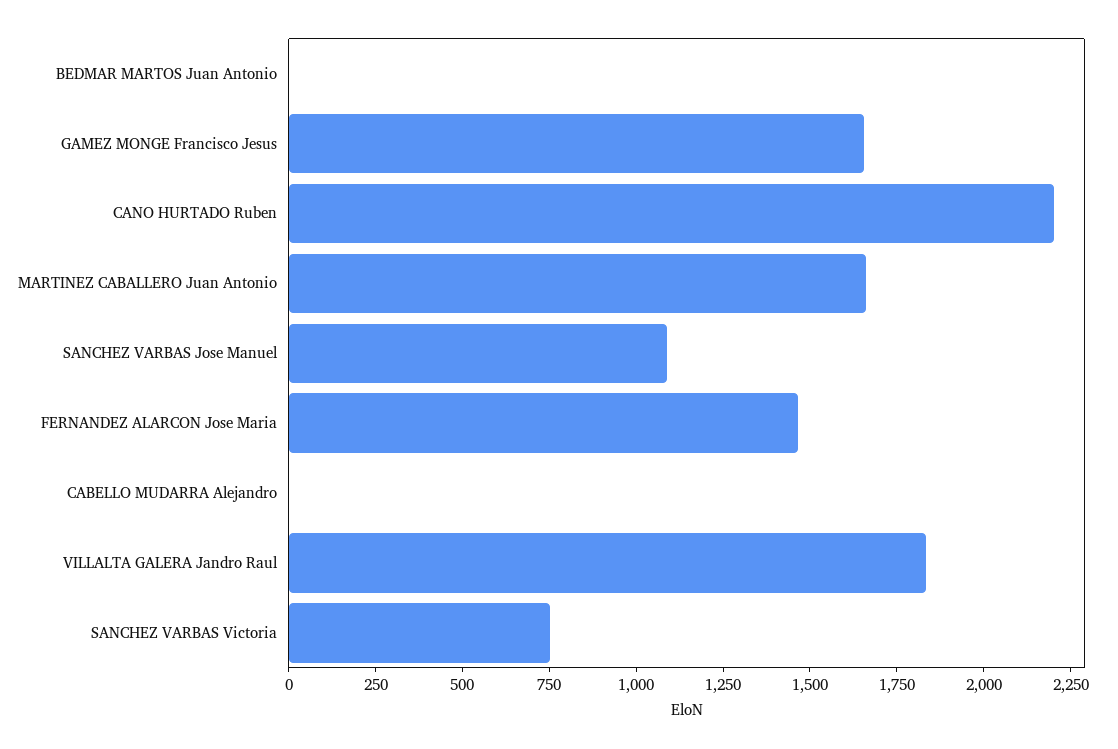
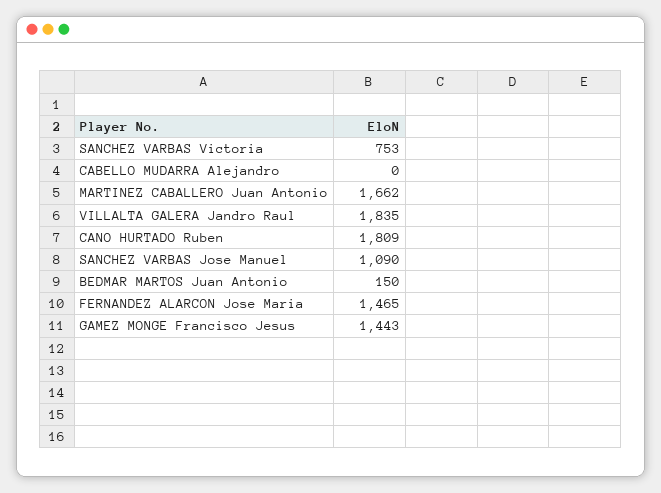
  {
-   "BEDMAR MARTOS Juan Antonio": 0,
+   "BEDMAR MARTOS Juan Antonio": 150,
-   "GAMEZ MONGE Francisco Jesus": 1650,
+   "GAMEZ MONGE Francisco Jesus": 1443,
-   "CANO HURTADO Ruben": 2200,
+   "CANO HURTADO Ruben": 1809,
    "MARTINEZ CABALLERO Juan Antonio": 1662,
    "SANCHEZ VARBAS Jose Manuel": 1090,
    "FERNANDEZ ALARCON Jose Maria": 1465,
    "CABELLO MUDARRA Alejandro": 0,
    "VILLALTA GALERA Jandro Raul": 1835,
    "SANCHEZ VARBAS Victoria": 753
  }

